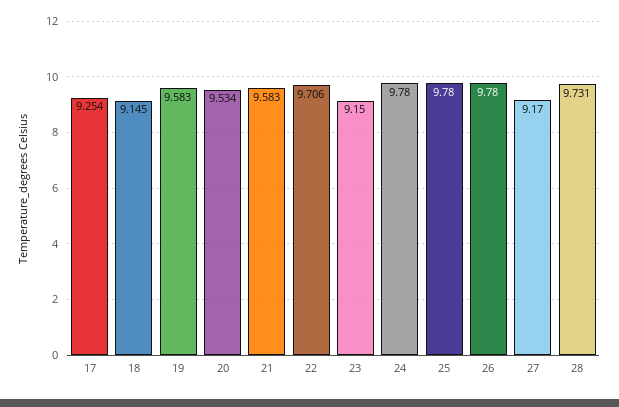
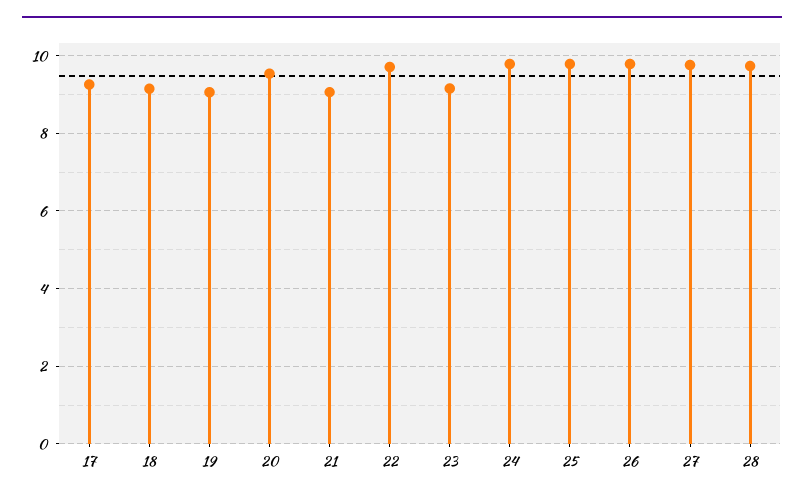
  {
    "17": 9.254,
    "18": 9.145,
-   "19": 9.583,
+   "19": 9,
    "20": 9.534,
-   "21": 9.583,
+   "21": 9,
    "22": 9.706,
    "23": 9.15,
    "24": 9.78,
    "25": 9.78,
    "26": 9.78,
-   "27": 9.17,
+   "27": 9.8,
    "28": 9.731
  }

